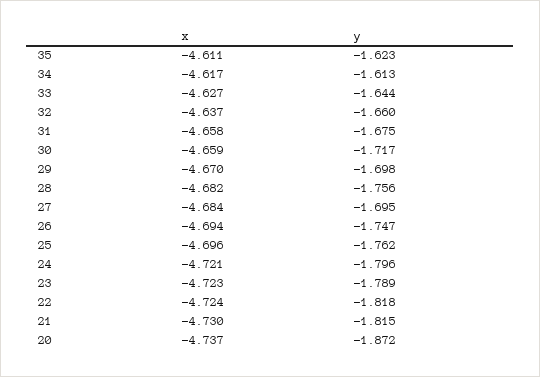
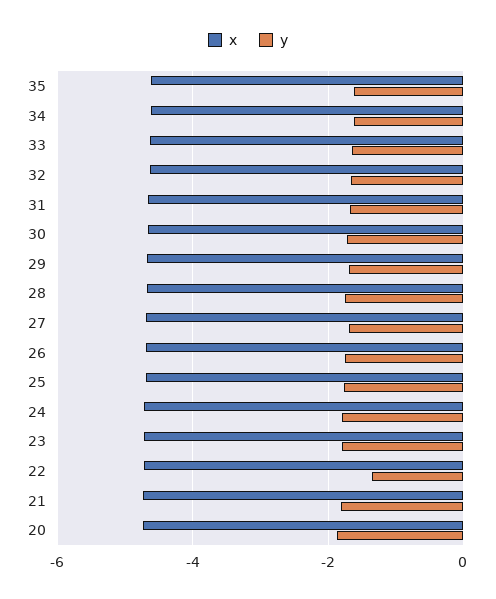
  {
    "x": {
      "35": -4.611,
      "34": -4.617,
      "33": -4.627,
      "32": -4.637,
      "31": -4.658,
      "30": -4.659,
      "29": -4.67,
      "28": -4.682,
      "27": -4.684,
      "26": -4.694,
      "25": -4.696,
      "24": -4.721,
      "23": -4.723,
      "22": -4.724,
      "21": -4.73,
      "20": -4.737
    },
    "y": {
      "35": -1.623,
      "34": -1.613,
      "33": -1.644,
      "32": -1.66,
      "31": -1.675,
      "30": -1.717,
      "29": -1.698,
      "28": -1.756,
      "27": -1.695,
      "26": -1.747,
      "25": -1.762,
      "24": -1.796,
      "23": -1.789,
-     "22": -1.818,
+     "22": -1.4,
      "21": -1.815,
      "20": -1.872
    }
  }

